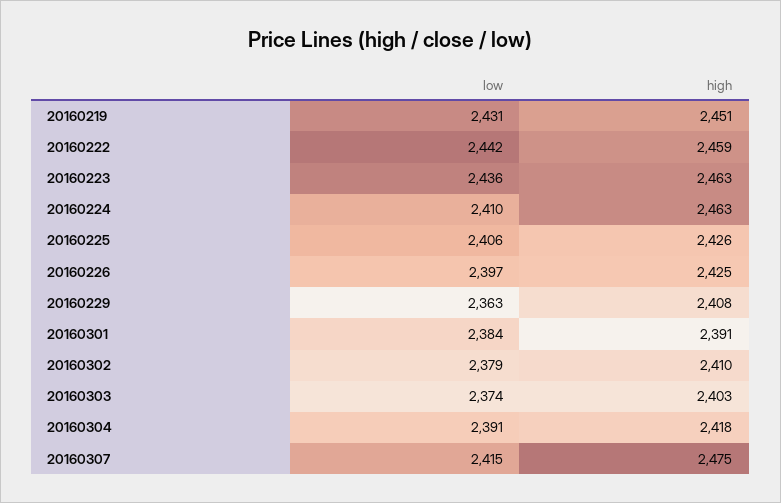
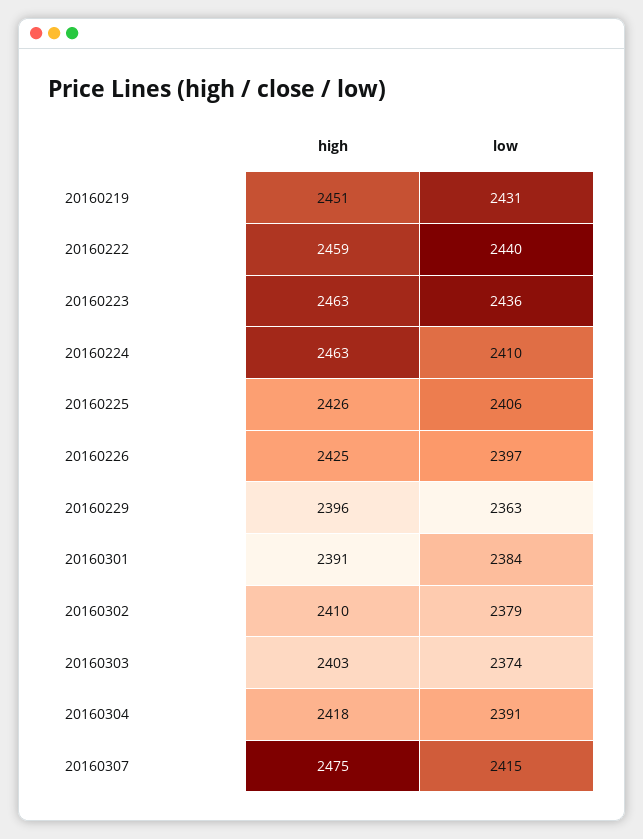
  {
    "low": {
      "20160219": 2431,
-     "20160222": 2442,
+     "20160222": 2440,
      "20160223": 2436,
      "20160224": 2410,
      "20160225": 2406,
      "20160226": 2397,
      "20160229": 2363,
      "20160301": 2384,
      "20160302": 2379,
      "20160303": 2374,
      "20160304": 2391,
      "20160307": 2415
    },
    "high": {
      "20160219": 2451,
      "20160222": 2459,
      "20160223": 2463,
      "20160224": 2463,
      "20160225": 2426,
      "20160226": 2425,
-     "20160229": 2408,
+     "20160229": 2396,
      "20160301": 2391,
      "20160302": 2410,
      "20160303": 2403,
      "20160304": 2418,
      "20160307": 2475
    }
  }

